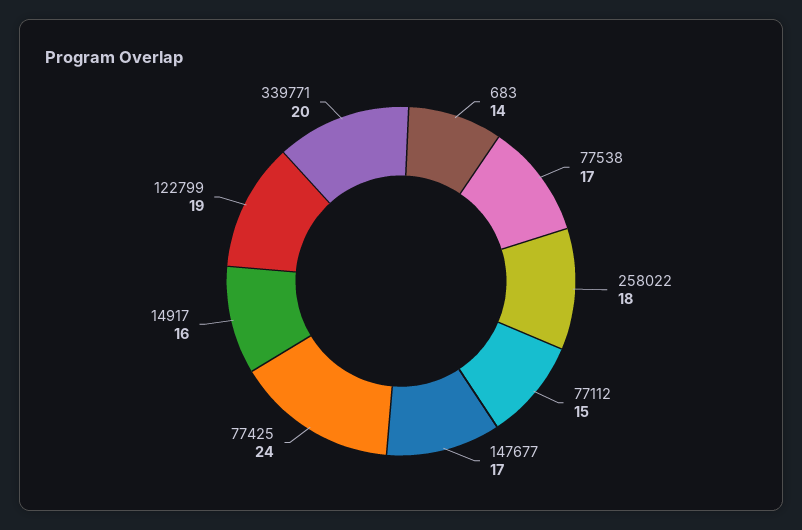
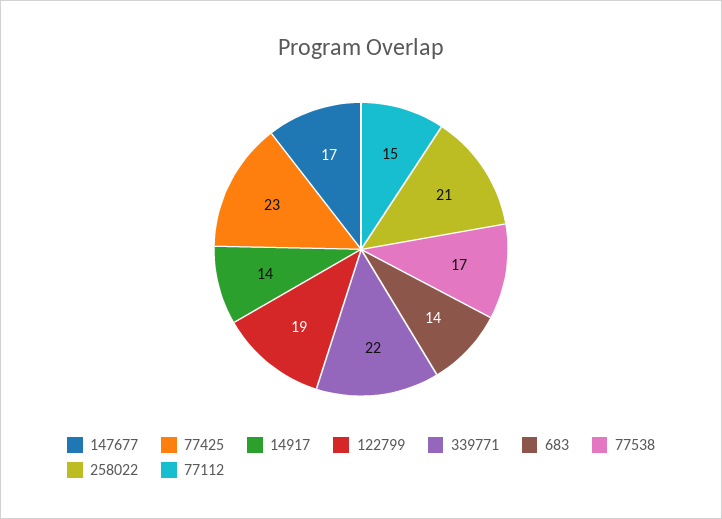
  {
    "683": 14,
    "77538": 17,
-   "258022": 18,
+   "258022": 21,
    "77112": 15,
    "147677": 17,
-   "77425": 24,
+   "77425": 23,
-   "14917": 16,
+   "14917": 14,
    "122799": 19,
-   "339771": 20
+   "339771": 22
  }

